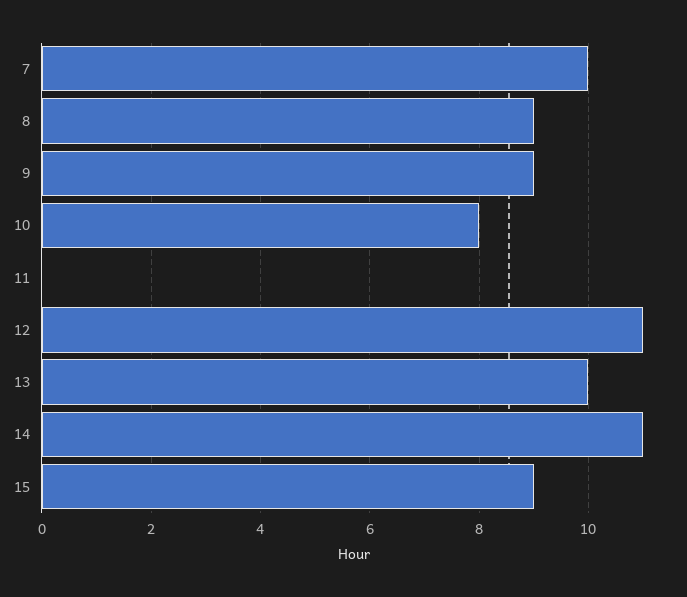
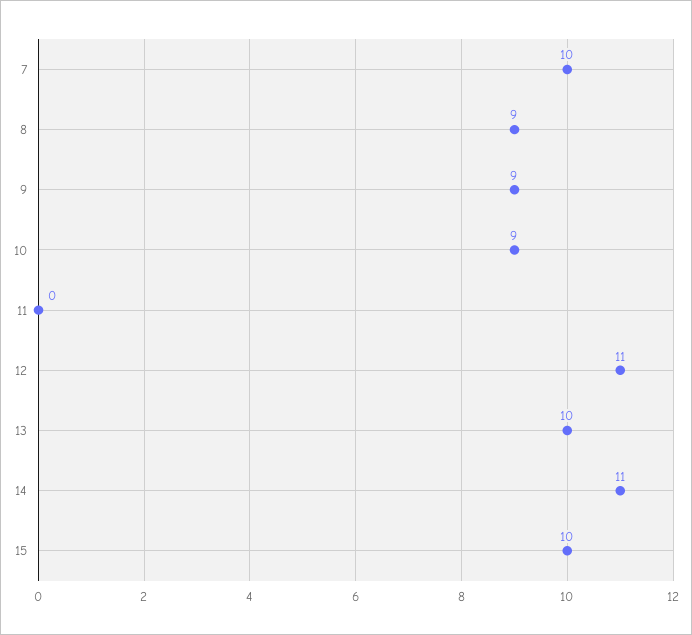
  {
    "7": 10,
    "8": 9,
    "9": 9,
-   "10": 8,
+   "10": 9,
    "11": 0,
    "12": 11,
    "13": 10,
    "14": 11,
-   "15": 9
+   "15": 10
  }

